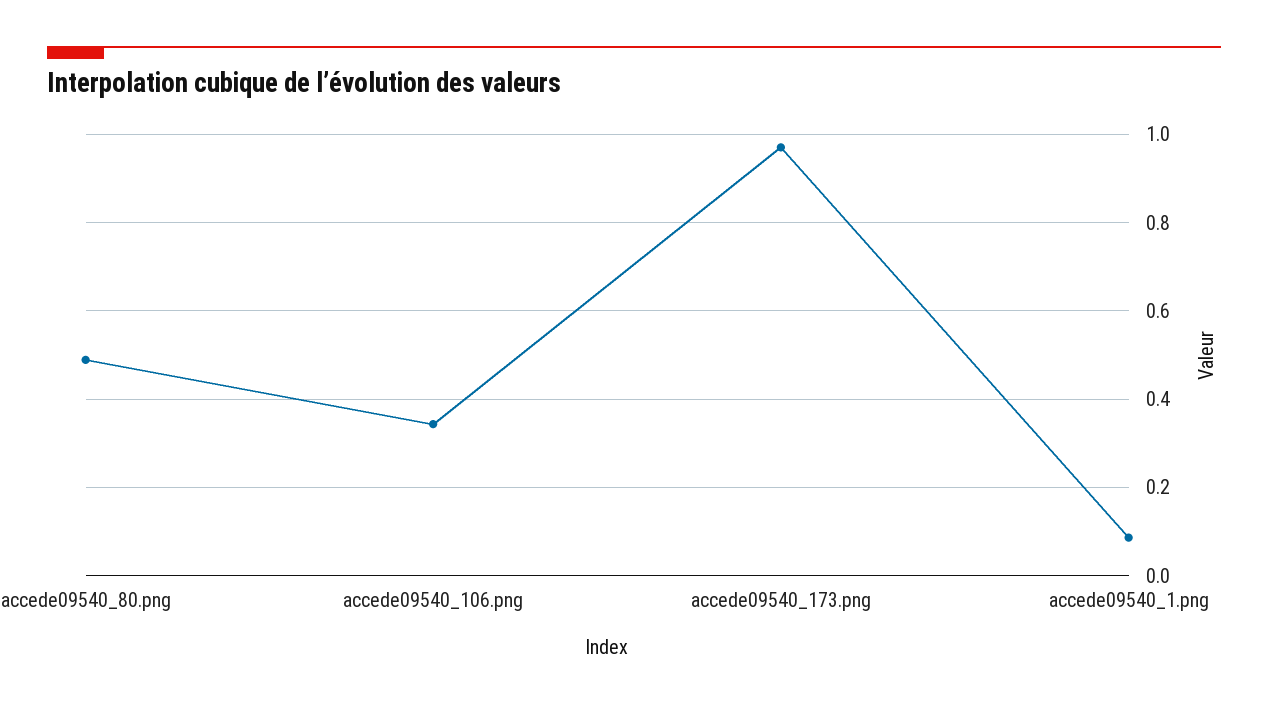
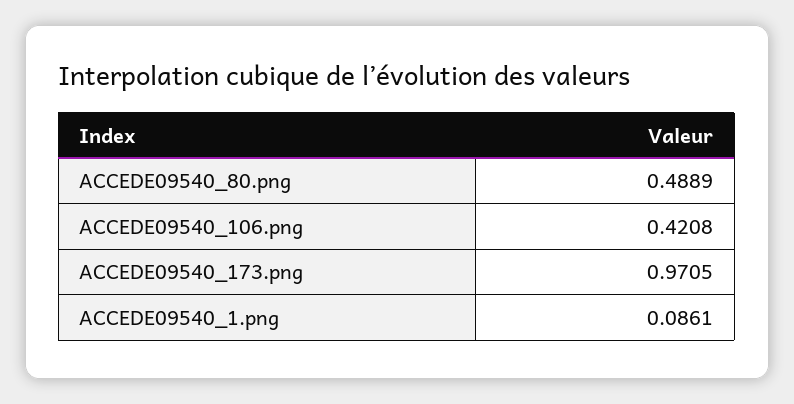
  {
    "accede09540_80.png": 0.4889,
-   "accede09540_106.png": 0.34,
+   "accede09540_106.png": 0.4208,
    "accede09540_173.png": 0.9705,
    "accede09540_1.png": 0.0861
  }

